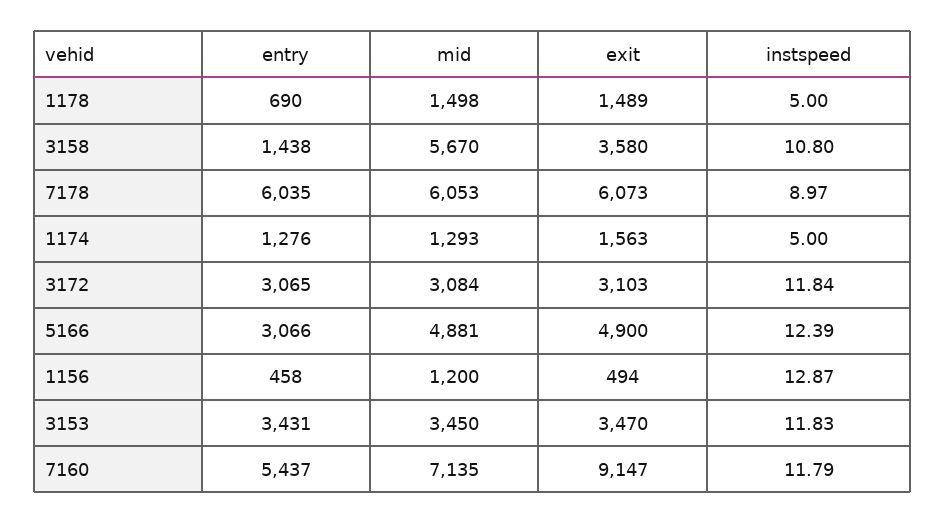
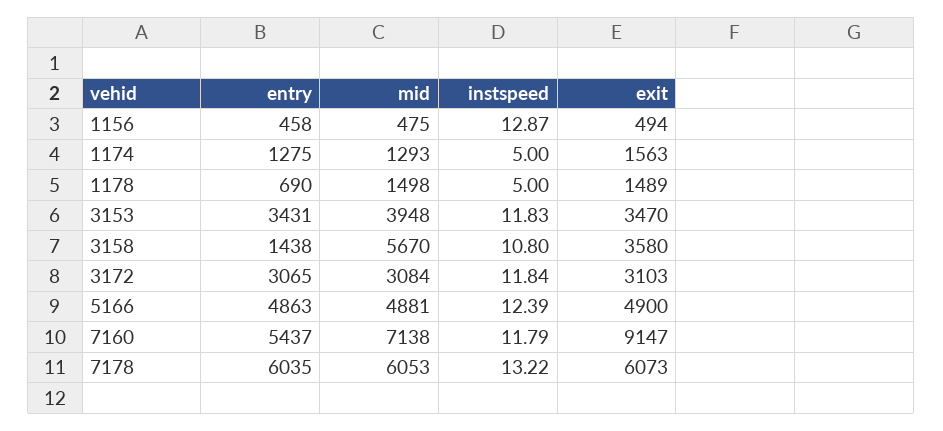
  {
    "entry": {
      "1178": 690,
      "3158": 1438,
      "7178": 6035,
-     "1174": 1276,
+     "1174": 1275,
      "3172": 3065,
-     "5166": 3066,
+     "5166": 4863,
      "1156": 458,
      "3153": 3431,
      "7160": 5437
    },
    "mid": {
      "1178": 1498,
      "3158": 5670,
      "7178": 6053,
      "1174": 1293,
      "3172": 3084,
      "5166": 4881,
-     "1156": 1200,
+     "1156": 475,
-     "3153": 3450,
+     "3153": 3948,
-     "7160": 7135
+     "7160": 7138
    },
    "exit": {
      "1178": 1489,
      "3158": 3580,
      "7178": 6073,
      "1174": 1563,
      "3172": 3103,
      "5166": 4900,
      "1156": 494,
      "3153": 3470,
      "7160": 9147
    },
    "instspeed": {
      "1178": 5,
      "3158": 10.8,
-     "7178": 8.97,
+     "7178": 13.22,
      "1174": 5,
      "3172": 11.84,
      "5166": 12.39,
      "1156": 12.87,
      "3153": 11.83,
      "7160": 11.79
    }
  }

